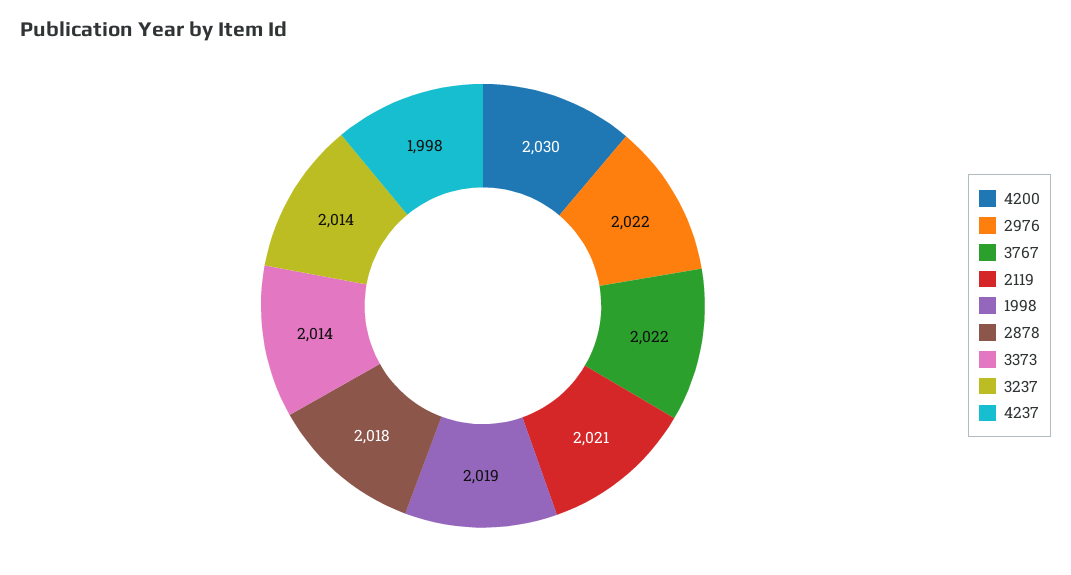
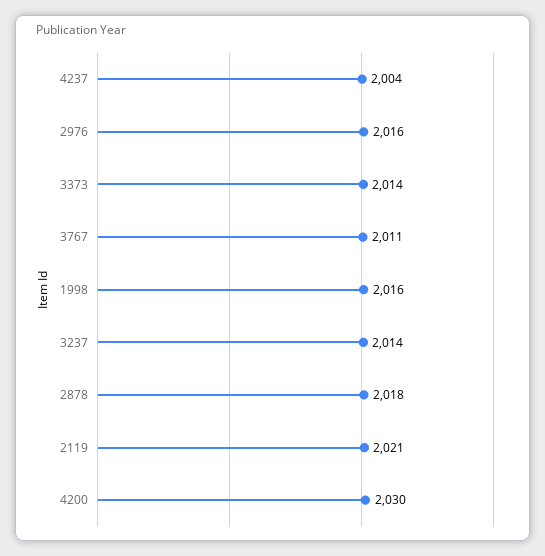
  {
    "4200": 2030,
-   "2976": 2022,
+   "2976": 2016,
-   "3767": 2022,
+   "3767": 2011,
    "2119": 2021,
-   "1998": 2019,
+   "1998": 2016,
    "2878": 2018,
    "3373": 2014,
    "3237": 2014,
-   "4237": 1998
+   "4237": 2004
  }

